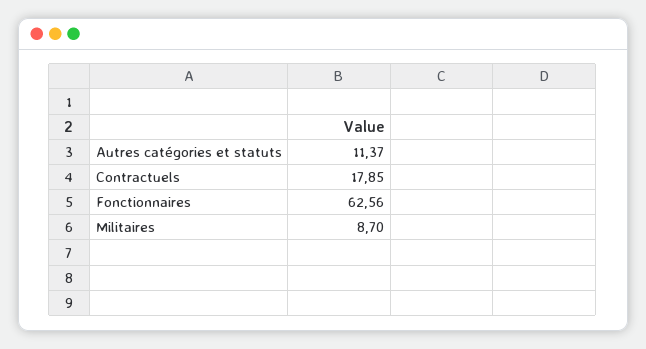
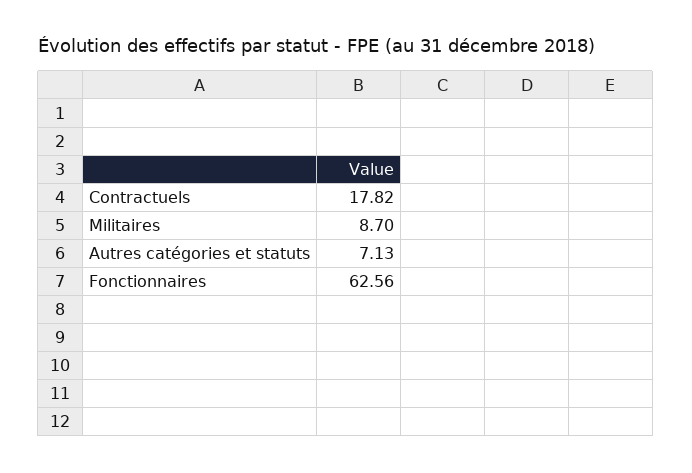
  {
-   "Autres catégories et statuts": 11.37,
+   "Autres catégories et statuts": 7.13,
-   "Contractuels": 17.85,
+   "Contractuels": 17.82,
    "Fonctionnaires": 62.56,
    "Militaires": 8.7
  }

